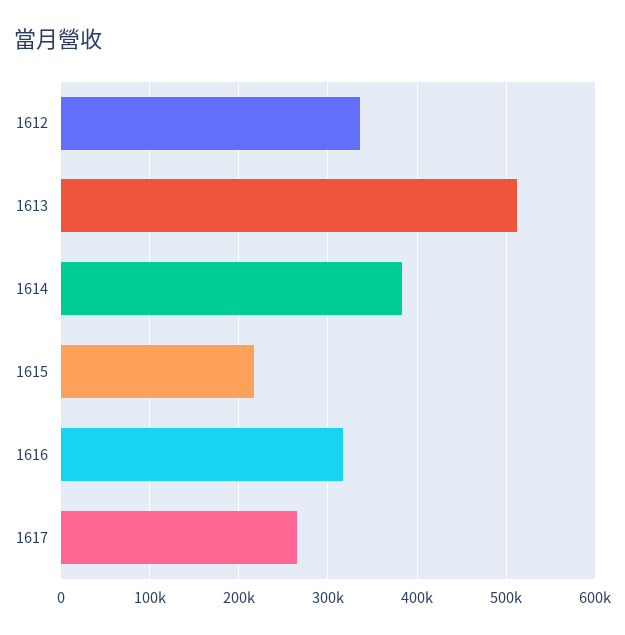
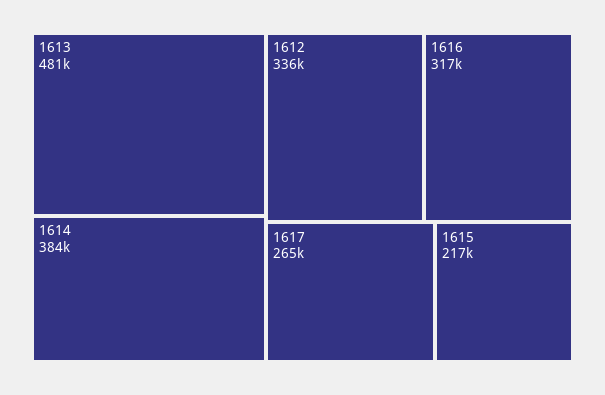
  {
    "1612": 336000,
-   "1613": 510000,
+   "1613": 481000,
    "1614": 384000,
    "1615": 217000,
    "1616": 317000,
    "1617": 265000
  }

